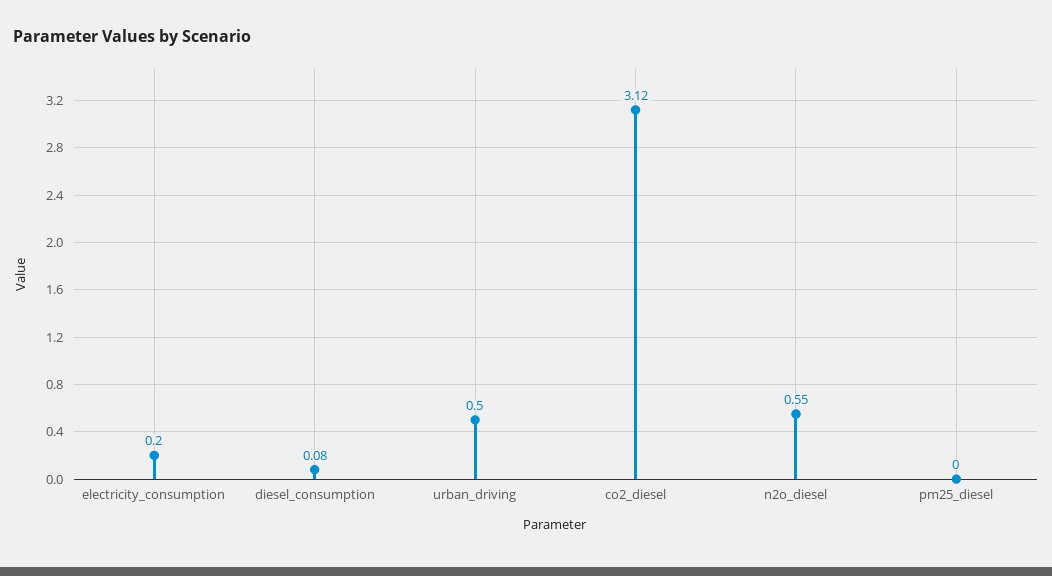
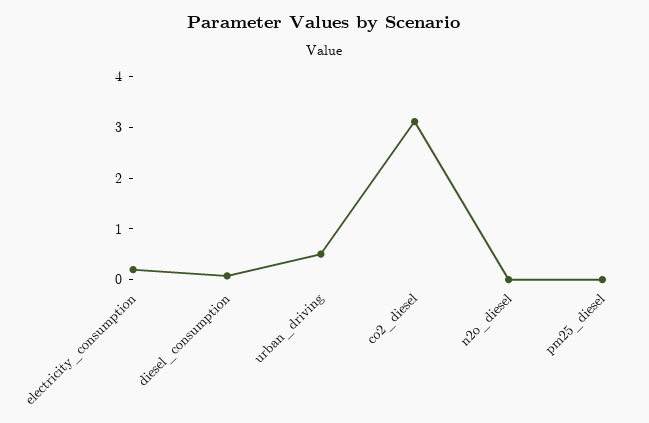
  {
    "electricity_consumption": 0.2,
    "diesel_consumption": 0.08,
    "urban_driving": 0.5,
    "co2_diesel": 3.12,
-   "n2o_diesel": 0.55,
+   "n2o_diesel": 0,
    "pm25_diesel": 0
  }

